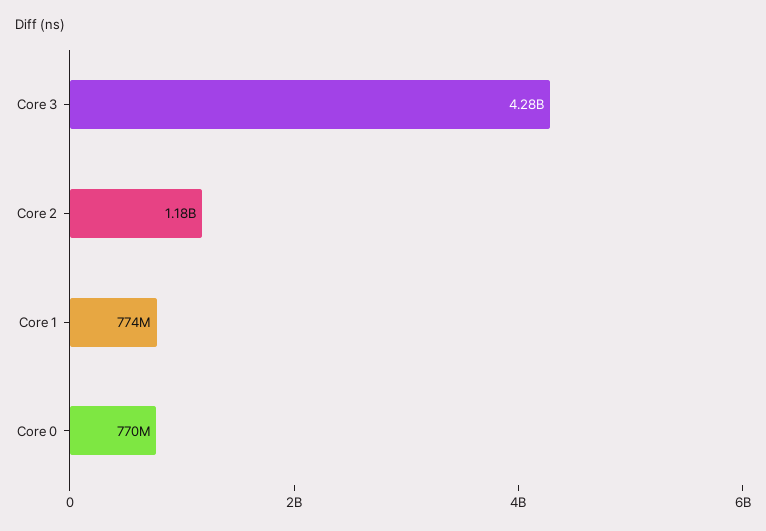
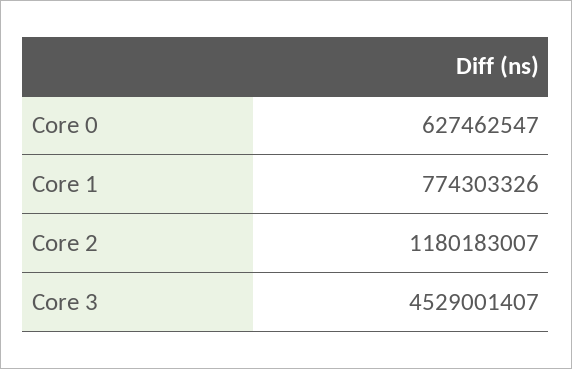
  {
-   "Core 3": 4280000000,
+   "Core 3": 4529001407,
    "Core 2": 1180183007,
    "Core 1": 774303326,
-   "Core 0": 770000000
+   "Core 0": 627462547
  }

